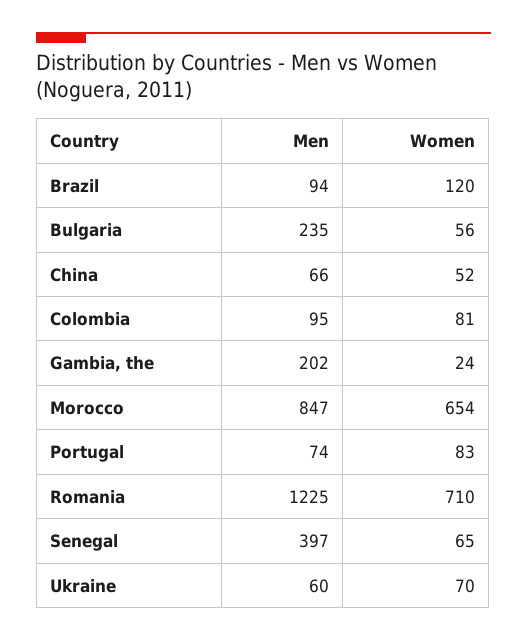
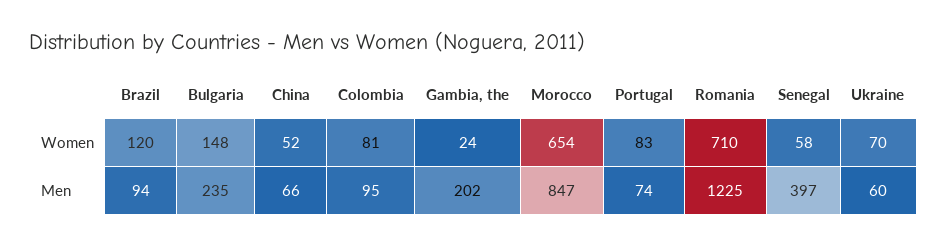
  {
    "Men": {
      "Brazil": 94,
      "Bulgaria": 235,
      "China": 66,
      "Colombia": 95,
      "Gambia, the": 202,
      "Morocco": 847,
      "Portugal": 74,
      "Romania": 1225,
      "Senegal": 397,
      "Ukraine": 60
    },
    "Women": {
      "Brazil": 120,
-     "Bulgaria": 56,
+     "Bulgaria": 148,
      "China": 52,
      "Colombia": 81,
      "Gambia, the": 24,
      "Morocco": 654,
      "Portugal": 83,
      "Romania": 710,
-     "Senegal": 65,
+     "Senegal": 58,
      "Ukraine": 70
    }
  }

